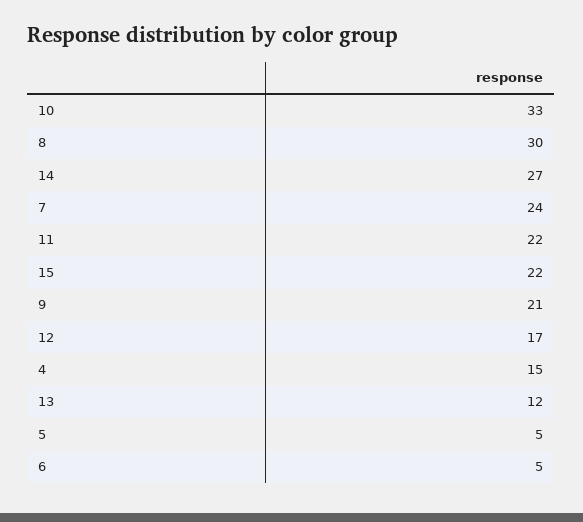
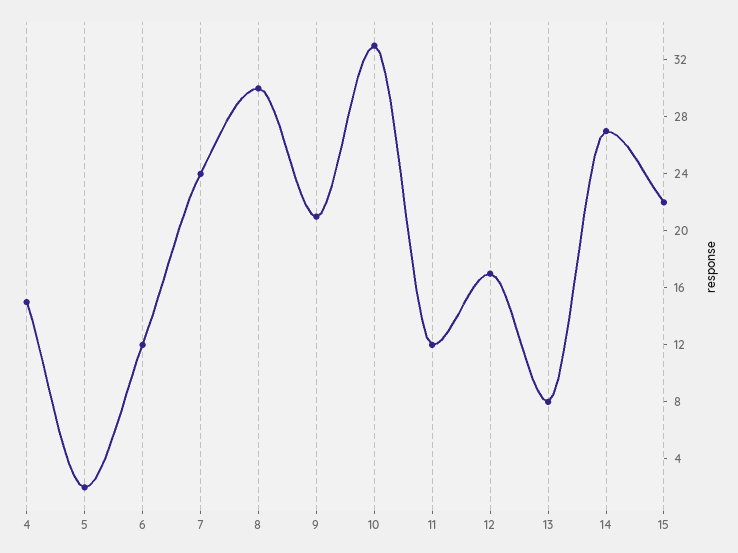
  {
    "10": 33,
    "8": 30,
    "14": 27,
    "7": 24,
-   "11": 22,
+   "11": 12,
    "15": 22,
    "9": 21,
    "12": 17,
    "4": 15,
-   "13": 12,
+   "13": 8,
-   "5": 5,
+   "5": 2,
-   "6": 5
+   "6": 12
  }

